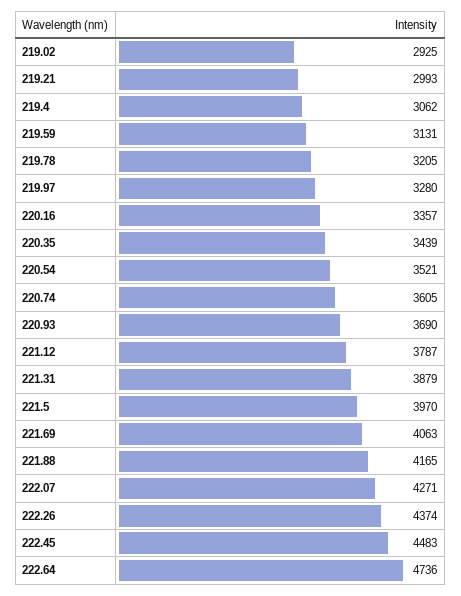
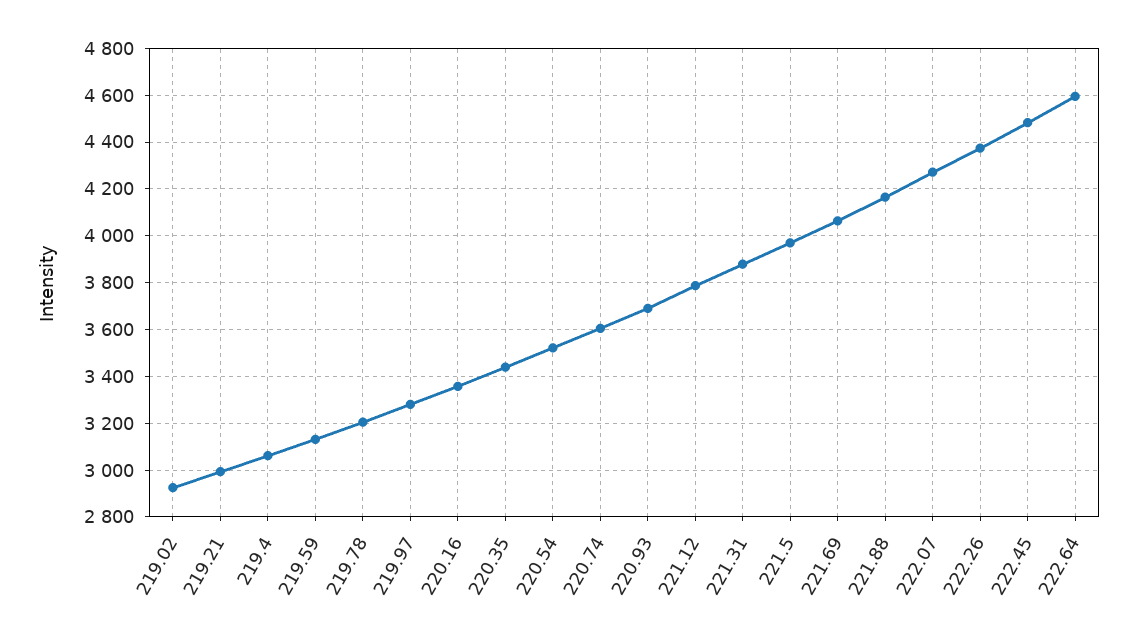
  {
    "219.02": 2925,
    "219.21": 2993,
    "219.4": 3062,
    "219.59": 3131,
    "219.78": 3205,
    "219.97": 3280,
    "220.16": 3357,
    "220.35": 3439,
    "220.54": 3521,
    "220.74": 3605,
    "220.93": 3690,
    "221.12": 3787,
    "221.31": 3879,
    "221.5": 3970,
    "221.69": 4063,
    "221.88": 4165,
    "222.07": 4271,
    "222.26": 4374,
    "222.45": 4483,
-   "222.64": 4736
+   "222.64": 4600
  }

